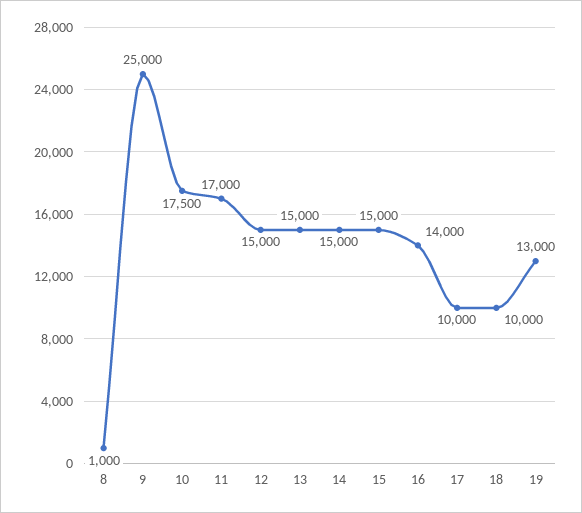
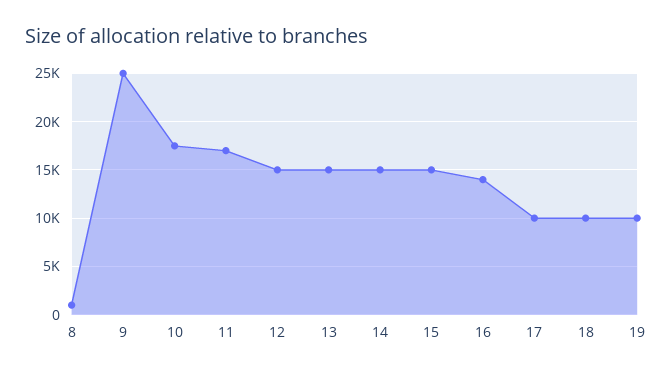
  {
    "8": 1000,
    "9": 25000,
    "10": 17500,
    "11": 17000,
    "12": 15000,
    "13": 15000,
    "14": 15000,
    "15": 15000,
    "16": 14000,
    "17": 10000,
    "18": 10000,
-   "19": 13000
+   "19": 10000
  }

